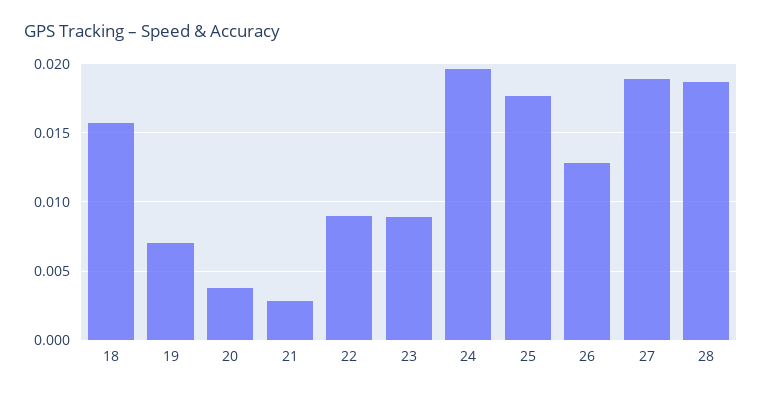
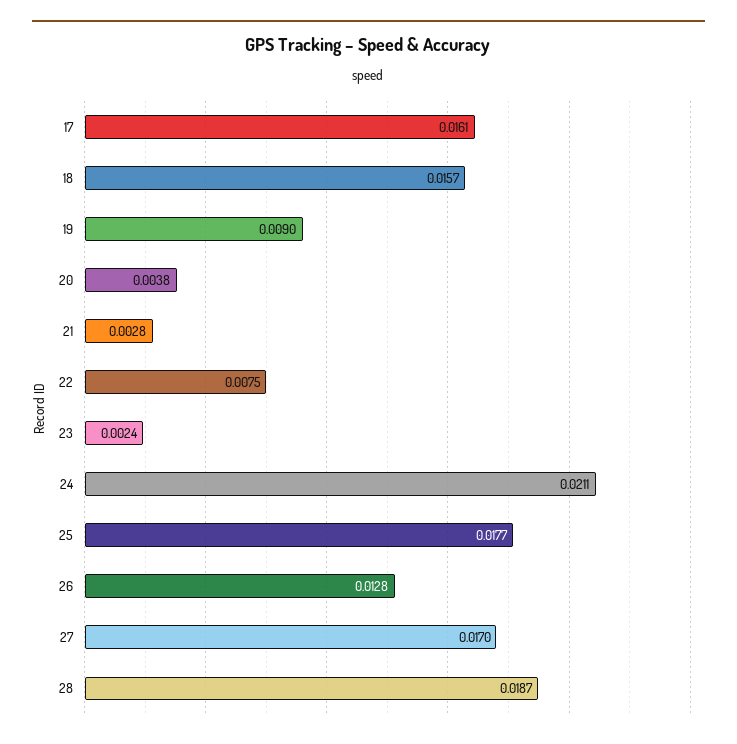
  {
    "18": 0.0157,
-   "19": 0.007,
+   "19": 0.009,
    "20": 0.0038,
    "21": 0.0028,
-   "22": 0.009,
+   "22": 0.0075,
-   "23": 0.009,
+   "23": 0.0024,
-   "24": 0.0195,
+   "24": 0.0211,
    "25": 0.0177,
    "26": 0.0128,
-   "27": 0.019,
+   "27": 0.017,
-   "28": 0.0187
+   "28": 0.0187,
+   "17": 0.0161
  }

